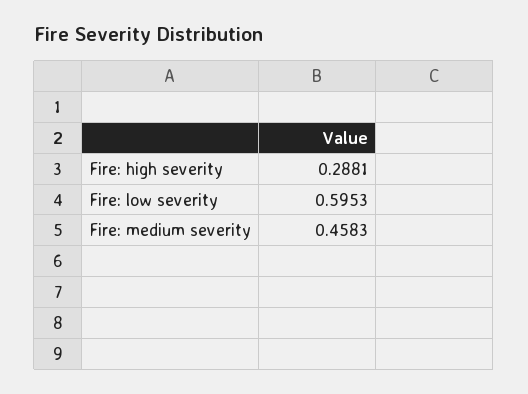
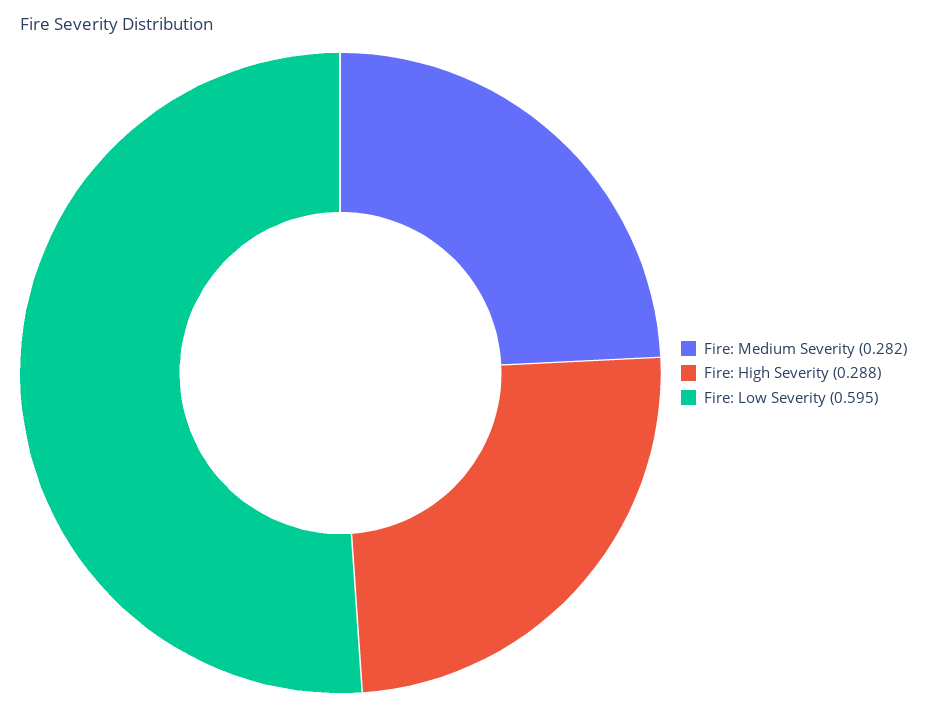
  {
    "Fire: high severity": 0.2881,
    "Fire: low severity": 0.5953,
-   "Fire: medium severity": 0.4583
+   "Fire: medium severity": 0.282
  }

